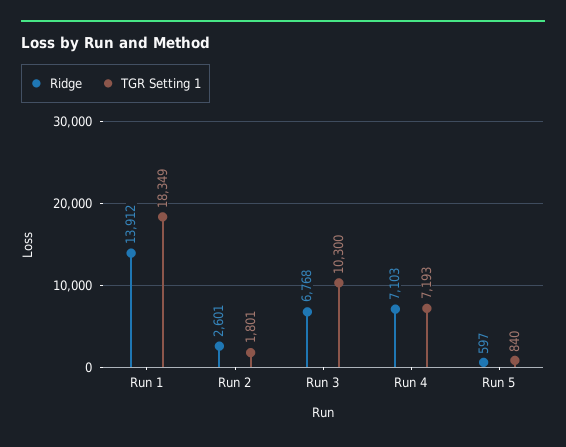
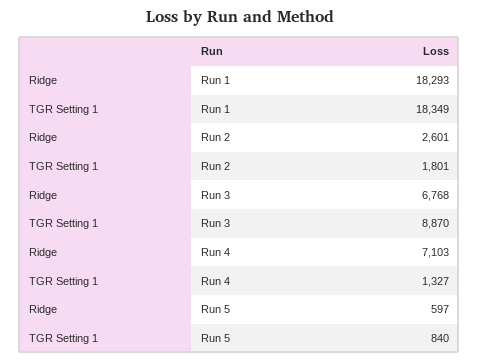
  {
    "Ridge": {
-     "Run 1": 13912,
+     "Run 1": 18293,
      "Run 2": 2601,
      "Run 3": 6768,
      "Run 4": 7103,
      "Run 5": 597
    },
    "TGR Setting 1": {
      "Run 1": 18349,
      "Run 2": 1801,
-     "Run 3": 10300,
+     "Run 3": 8870,
-     "Run 4": 7193,
+     "Run 4": 1327,
      "Run 5": 840
    }
  }

